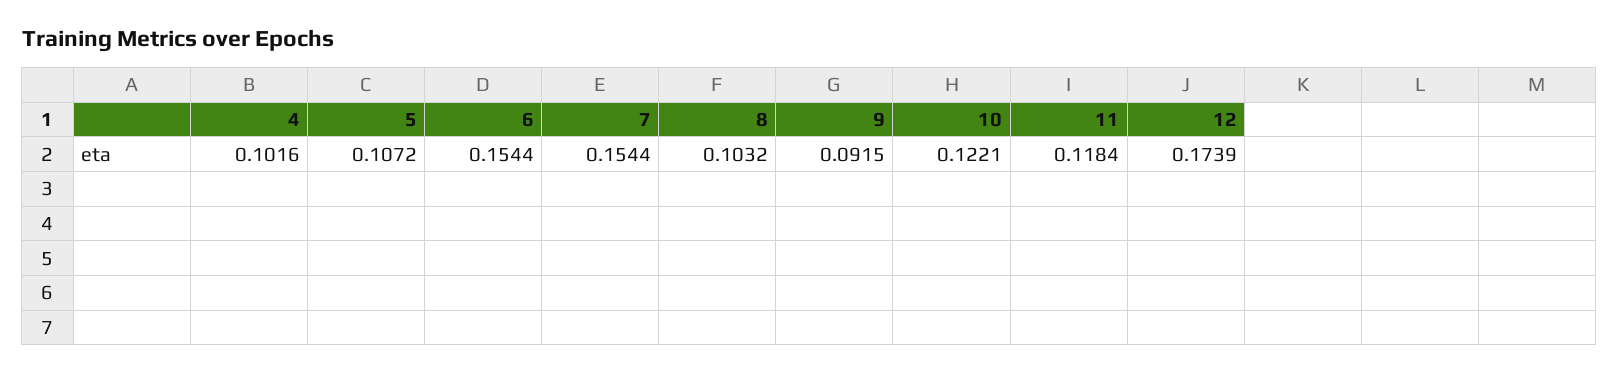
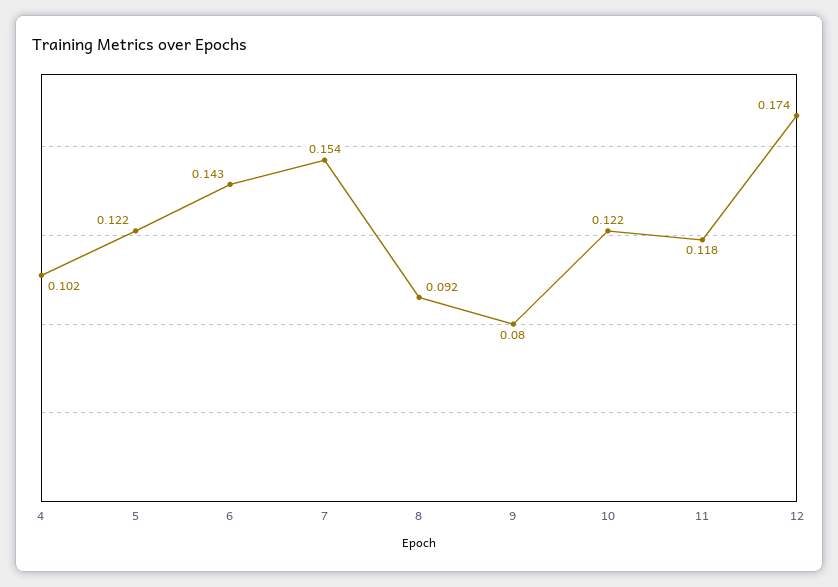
  {
    "4": 0.1016,
-   "5": 0.1072,
+   "5": 0.122,
-   "6": 0.1544,
+   "6": 0.143,
    "7": 0.1544,
-   "8": 0.1032,
+   "8": 0.092,
-   "9": 0.0915,
+   "9": 0.08,
    "10": 0.1221,
    "11": 0.1184,
    "12": 0.1739
  }

